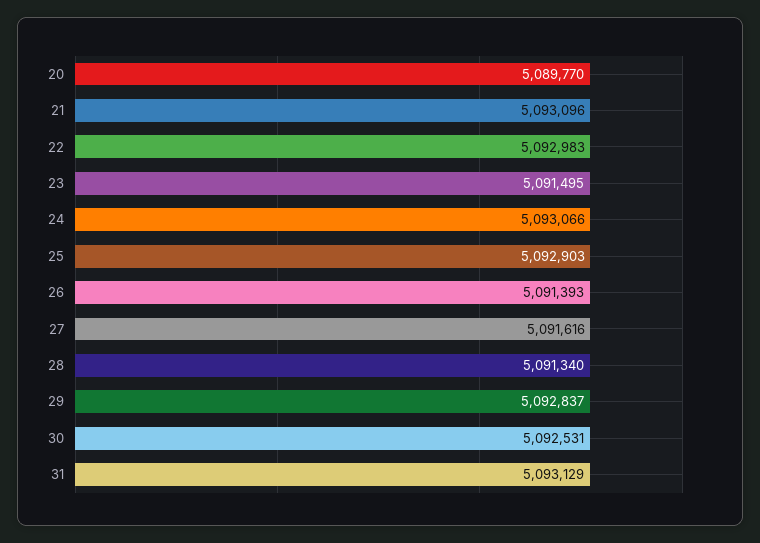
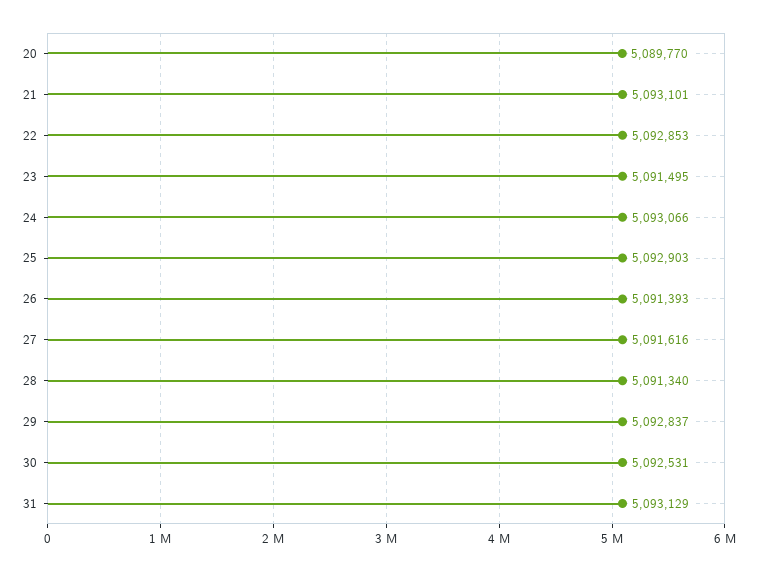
  {
    "20": 5089770,
-   "21": 5093096,
+   "21": 5093101,
-   "22": 5092983,
+   "22": 5092853,
    "23": 5091495,
    "24": 5093066,
    "25": 5092903,
    "26": 5091393,
    "27": 5091616,
    "28": 5091340,
    "29": 5092837,
    "30": 5092531,
    "31": 5093129
  }

